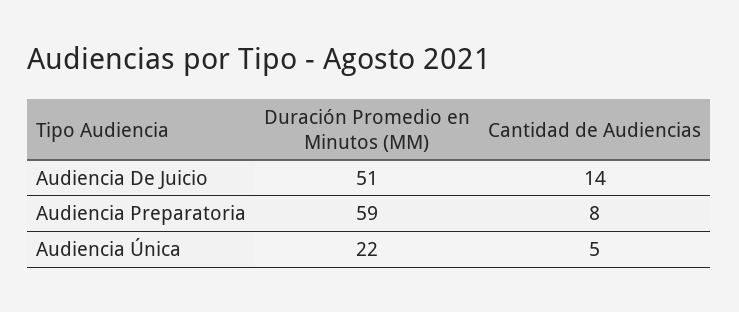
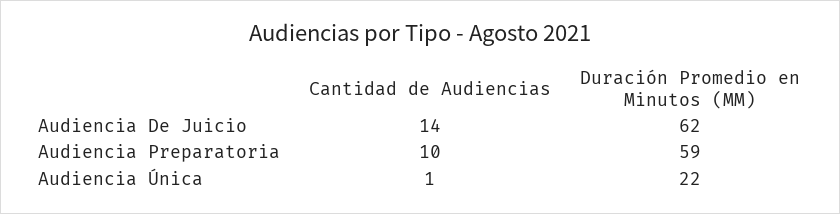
  {
    "Duración Promedio en Minutos (MM)": {
-     "Audiencia De Juicio": 51,
+     "Audiencia De Juicio": 62,
      "Audiencia Preparatoria": 59,
      "Audiencia Única": 22
    },
    "Cantidad de Audiencias": {
      "Audiencia De Juicio": 14,
-     "Audiencia Preparatoria": 8,
+     "Audiencia Preparatoria": 10,
-     "Audiencia Única": 5
+     "Audiencia Única": 1
    }
  }

